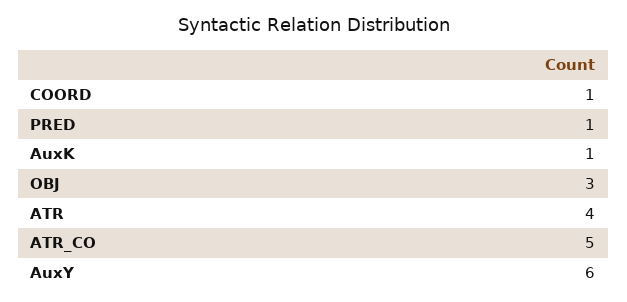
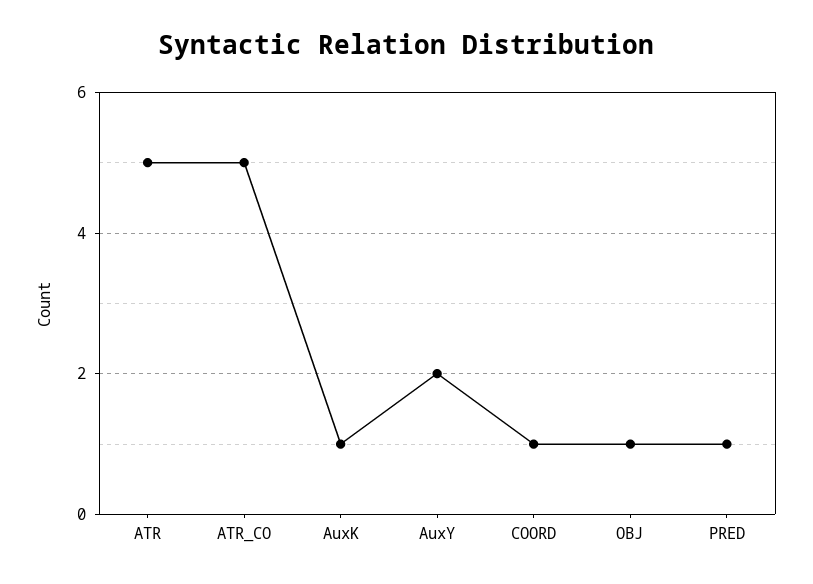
  {
    "COORD": 1,
    "PRED": 1,
    "AuxK": 1,
-   "OBJ": 3,
+   "OBJ": 1,
-   "ATR": 4,
+   "ATR": 5,
    "ATR_CO": 5,
-   "AuxY": 6
+   "AuxY": 2
  }

